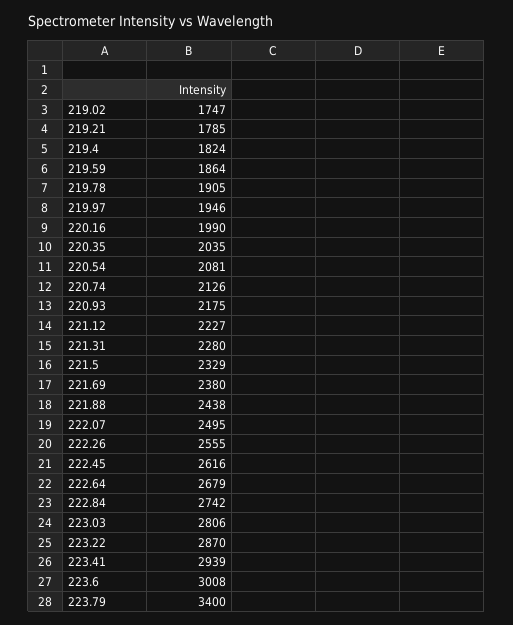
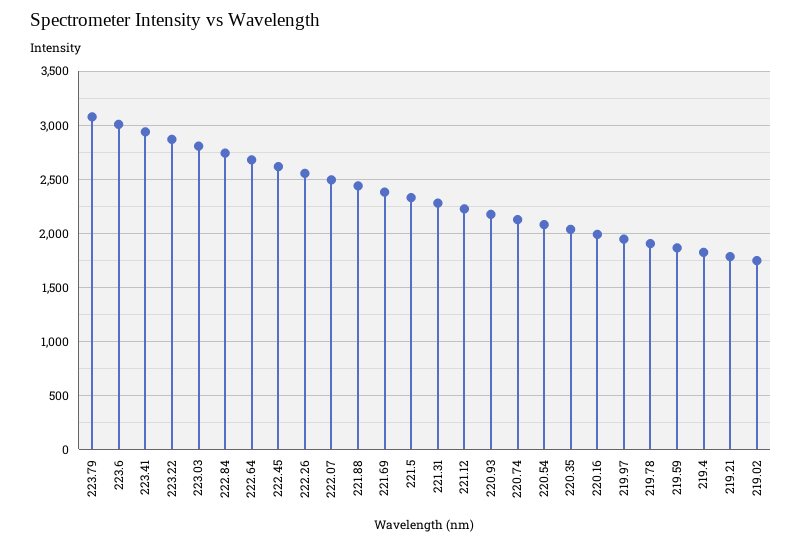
  {
    "219.02": 1747,
    "219.21": 1785,
    "219.4": 1824,
    "219.59": 1864,
    "219.78": 1905,
    "219.97": 1946,
    "220.16": 1990,
    "220.35": 2035,
    "220.54": 2081,
    "220.74": 2126,
    "220.93": 2175,
    "221.12": 2227,
    "221.31": 2280,
    "221.5": 2329,
    "221.69": 2380,
    "221.88": 2438,
    "222.07": 2495,
    "222.26": 2555,
    "222.45": 2616,
    "222.64": 2679,
    "222.84": 2742,
    "223.03": 2806,
    "223.22": 2870,
    "223.41": 2939,
    "223.6": 3008,
-   "223.79": 3400
+   "223.79": 3100
  }

